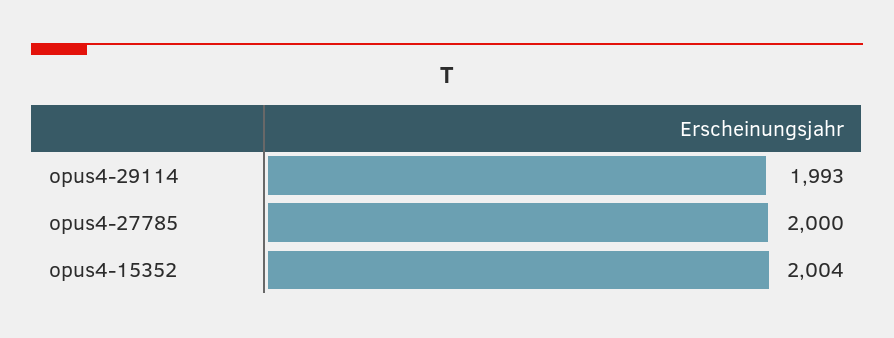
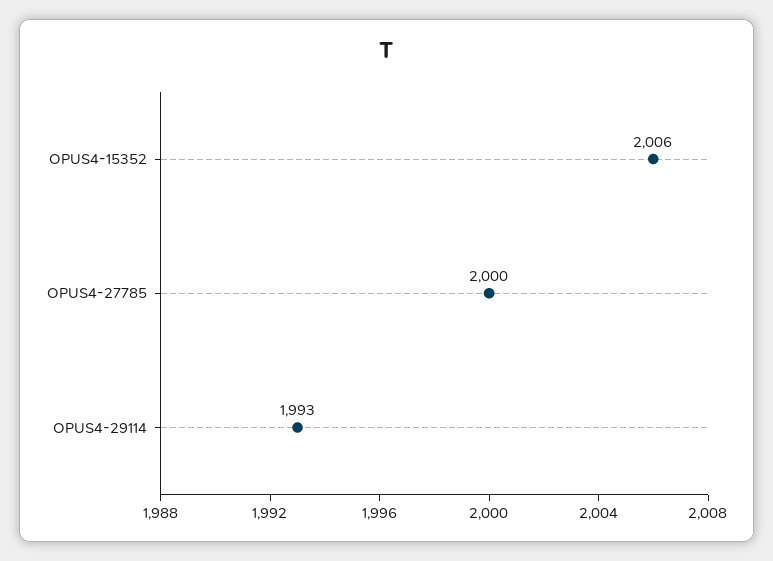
  {
    "opus4-29114": 1993,
    "opus4-27785": 2000,
-   "opus4-15352": 2004
+   "opus4-15352": 2006
  }

